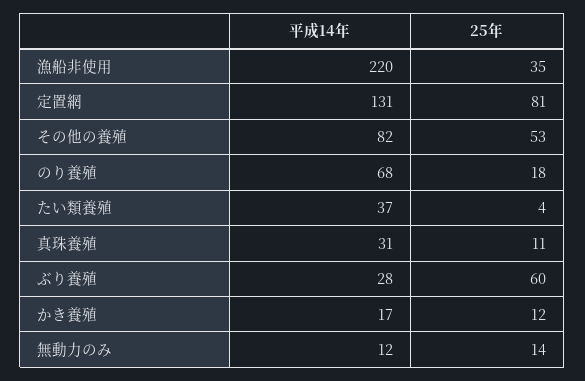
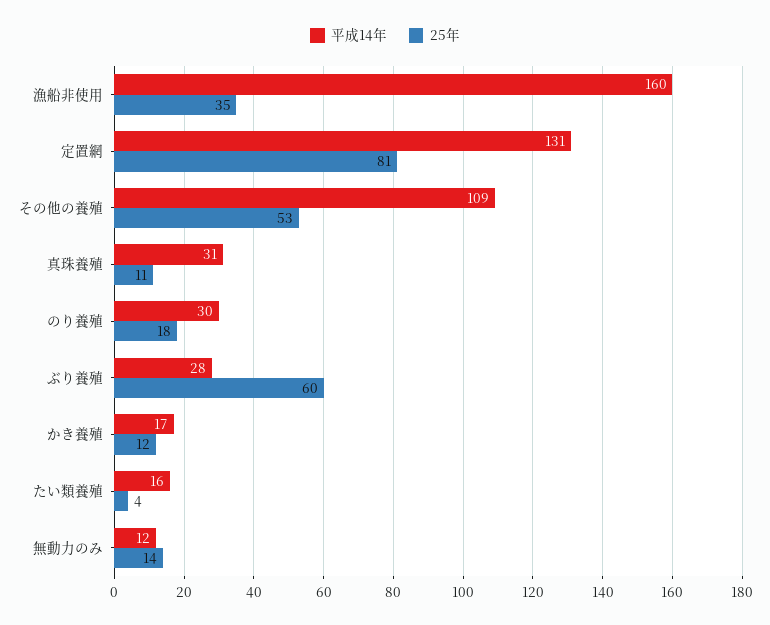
  {
    "平成14年": {
-     "漁船非使用": 220,
+     "漁船非使用": 160,
      "定置網": 131,
-     "その他の養殖": 82,
+     "その他の養殖": 109,
-     "のり養殖": 68,
+     "のり養殖": 30,
-     "たい類養殖": 37,
+     "たい類養殖": 16,
      "真珠養殖": 31,
      "ぶり養殖": 28,
      "かき養殖": 17,
      "無動力のみ": 12
    },
    "25年": {
      "漁船非使用": 35,
      "定置網": 81,
      "その他の養殖": 53,
      "のり養殖": 18,
      "たい類養殖": 4,
      "真珠養殖": 11,
      "ぶり養殖": 60,
      "かき養殖": 12,
      "無動力のみ": 14
    }
  }

